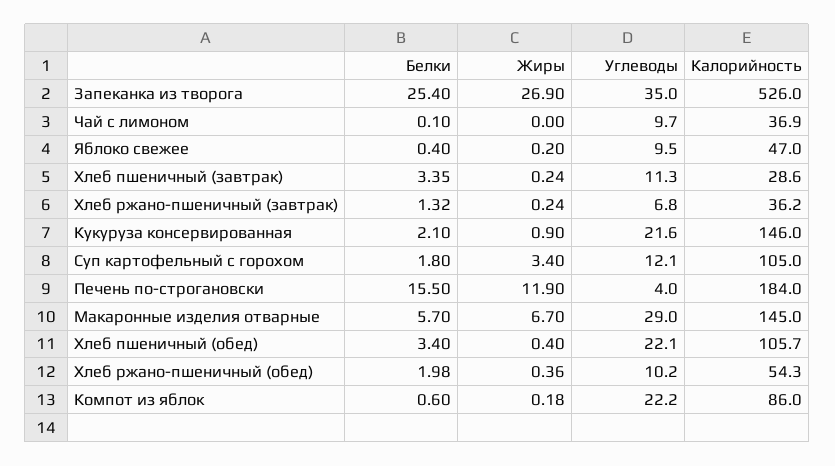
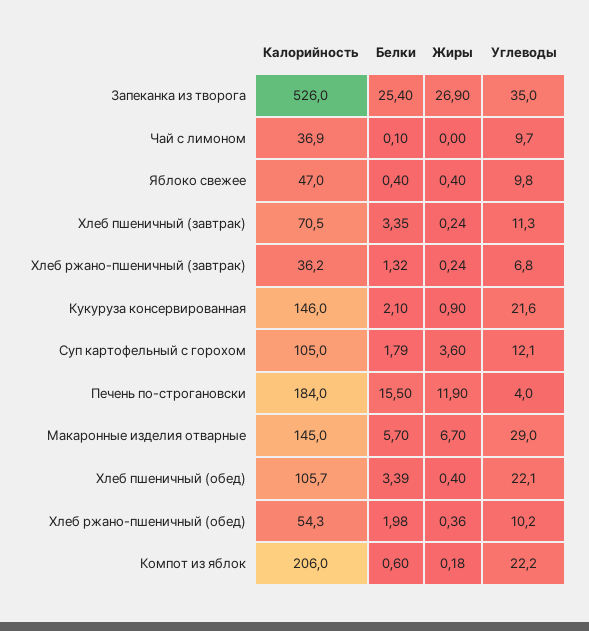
  {
    "Белки": {
      "Запеканка из творога": 25.4,
      "Чай с лимоном": 0.1,
      "Яблоко свежее": 0.4,
      "Хлеб пшеничный (завтрак)": 3.35,
      "Хлеб ржано-пшеничный (завтрак)": 1.32,
      "Кукуруза консервированная": 2.1,
-     "Суп картофельный с горохом": 1.8,
+     "Суп картофельный с горохом": 1.79,
      "Печень по-строгановски": 15.5,
      "Макаронные изделия отварные": 5.7,
-     "Хлеб пшеничный (обед)": 3.4,
+     "Хлеб пшеничный (обед)": 3.39,
      "Хлеб ржано-пшеничный (обед)": 1.98,
      "Компот из яблок": 0.6
    },
    "Жиры": {
      "Запеканка из творога": 26.9,
      "Чай с лимоном": 0,
-     "Яблоко свежее": 0.2,
+     "Яблоко свежее": 0.4,
      "Хлеб пшеничный (завтрак)": 0.24,
      "Хлеб ржано-пшеничный (завтрак)": 0.24,
      "Кукуруза консервированная": 0.9,
-     "Суп картофельный с горохом": 3.4,
+     "Суп картофельный с горохом": 3.6,
      "Печень по-строгановски": 11.9,
      "Макаронные изделия отварные": 6.7,
      "Хлеб пшеничный (обед)": 0.4,
      "Хлеб ржано-пшеничный (обед)": 0.36,
      "Компот из яблок": 0.18
    },
    "Углеводы": {
      "Запеканка из творога": 35,
      "Чай с лимоном": 9.7,
-     "Яблоко свежее": 9.5,
+     "Яблоко свежее": 9.8,
      "Хлеб пшеничный (завтрак)": 11.3,
      "Хлеб ржано-пшеничный (завтрак)": 6.8,
      "Кукуруза консервированная": 21.6,
      "Суп картофельный с горохом": 12.1,
      "Печень по-строгановски": 4,
      "Макаронные изделия отварные": 29,
      "Хлеб пшеничный (обед)": 22.1,
      "Хлеб ржано-пшеничный (обед)": 10.2,
      "Компот из яблок": 22.2
    },
    "Калорийность": {
      "Запеканка из творога": 526,
      "Чай с лимоном": 36.9,
      "Яблоко свежее": 47,
-     "Хлеб пшеничный (завтрак)": 28.6,
+     "Хлеб пшеничный (завтрак)": 70.5,
      "Хлеб ржано-пшеничный (завтрак)": 36.2,
      "Кукуруза консервированная": 146,
      "Суп картофельный с горохом": 105,
      "Печень по-строгановски": 184,
      "Макаронные изделия отварные": 145,
      "Хлеб пшеничный (обед)": 105.7,
      "Хлеб ржано-пшеничный (обед)": 54.3,
-     "Компот из яблок": 86
+     "Компот из яблок": 206
    }
  }

